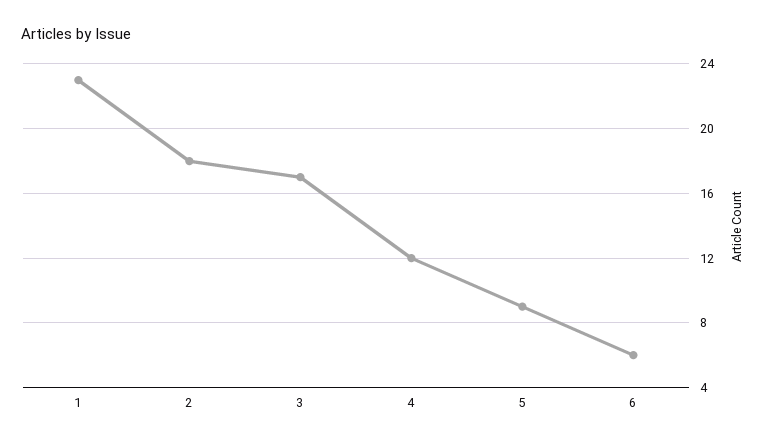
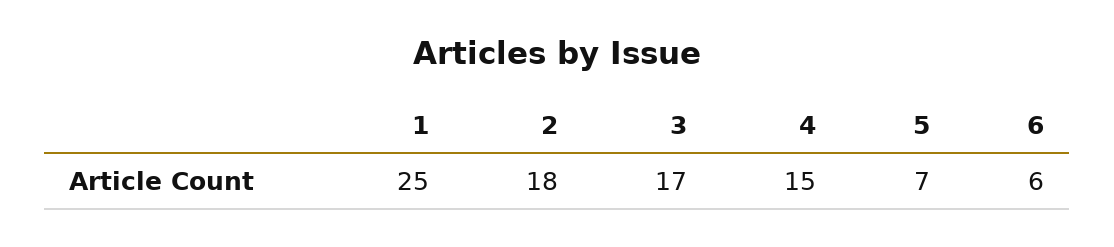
  {
-   "1": 23,
+   "1": 25,
    "2": 18,
    "3": 17,
-   "4": 12,
+   "4": 15,
-   "5": 9,
+   "5": 7,
    "6": 6
  }

